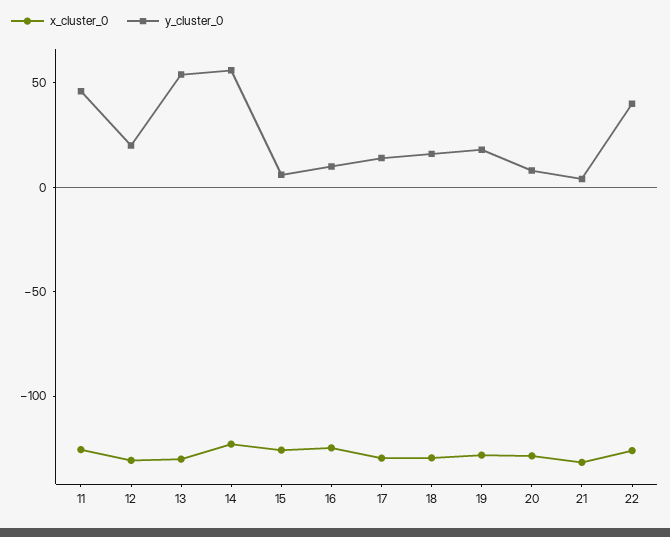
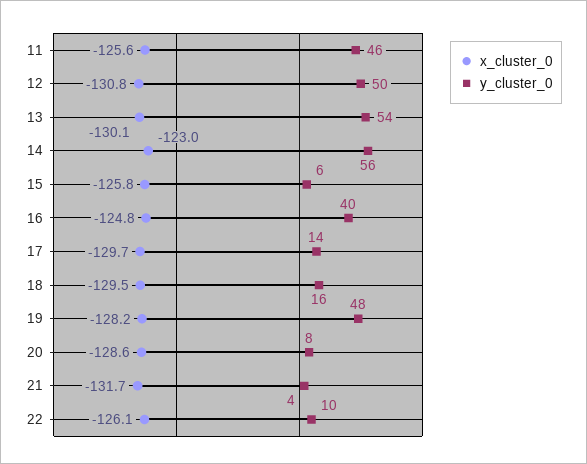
  {
    "x_cluster_0": {
      "11": -125.6,
      "12": -130.8,
      "13": -130.1,
      "14": -123,
      "15": -125.8,
      "16": -124.8,
      "17": -129.7,
      "18": -129.5,
      "19": -128.2,
      "20": -128.6,
      "21": -131.7,
      "22": -126.1
    },
    "y_cluster_0": {
      "11": 46,
-     "12": 20,
+     "12": 50,
      "13": 54,
      "14": 56,
      "15": 6,
-     "16": 10,
+     "16": 40,
      "17": 14,
      "18": 16,
-     "19": 20,
+     "19": 48,
      "20": 8,
      "21": 4,
-     "22": 40
+     "22": 10
    }
  }

